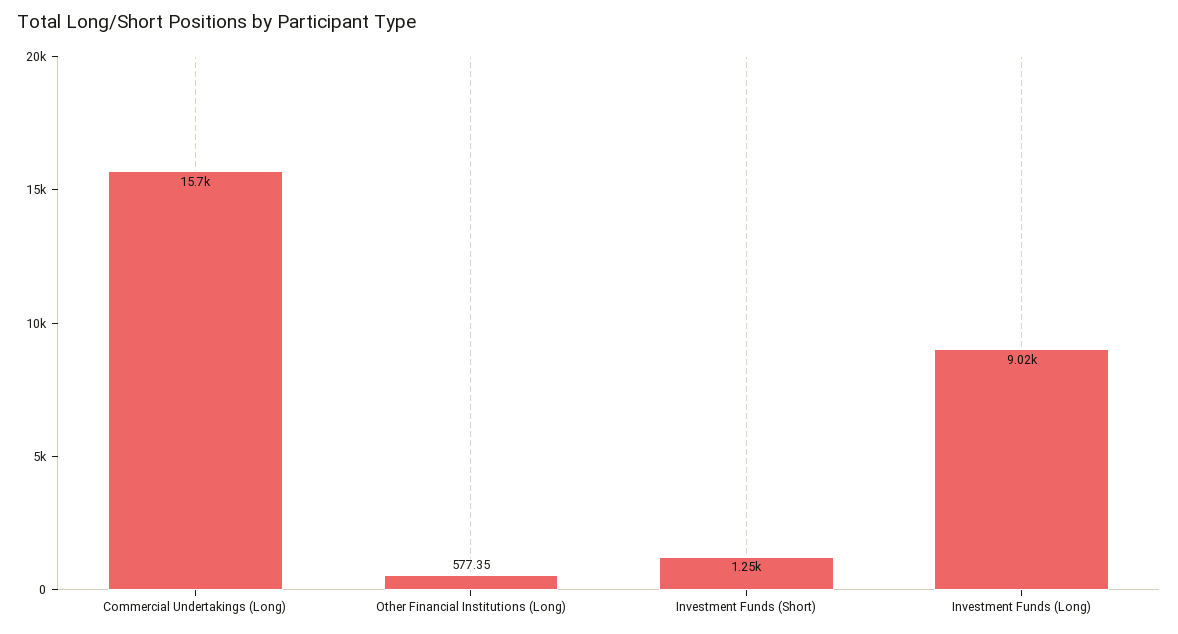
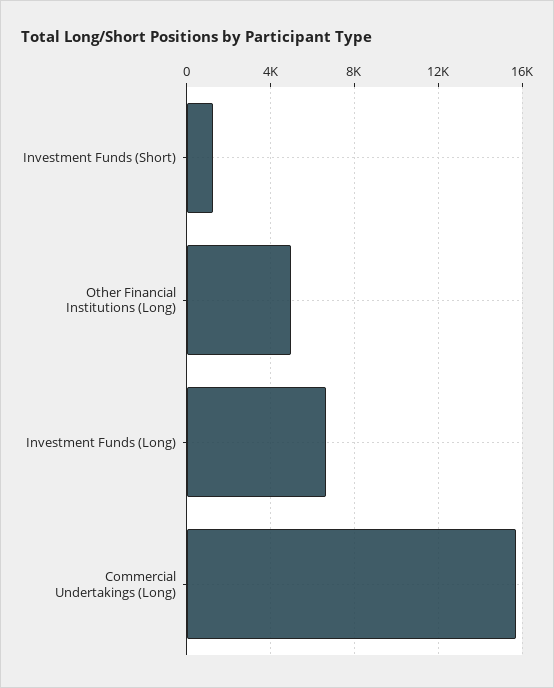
  {
    "Commercial Undertakings (Long)": 15700,
-   "Other Financial Institutions (Long)": 577.35,
+   "Other Financial Institutions (Long)": 5000,
    "Investment Funds (Short)": 1250,
-   "Investment Funds (Long)": 9020
+   "Investment Funds (Long)": 6500
  }

